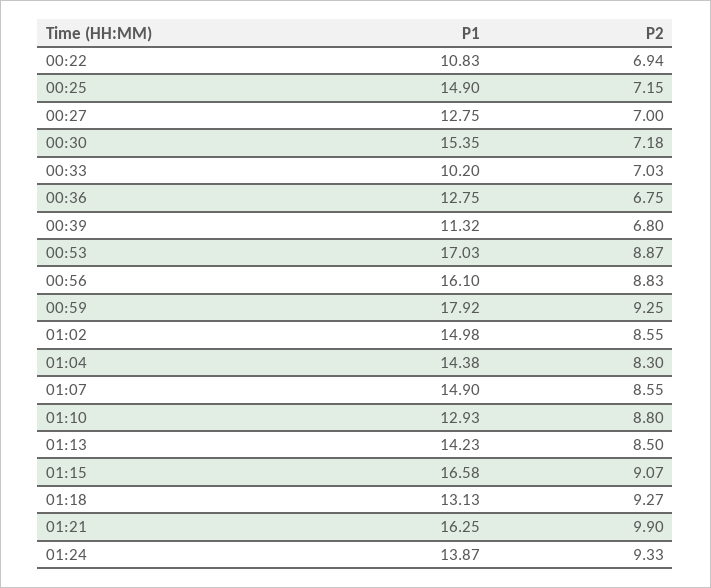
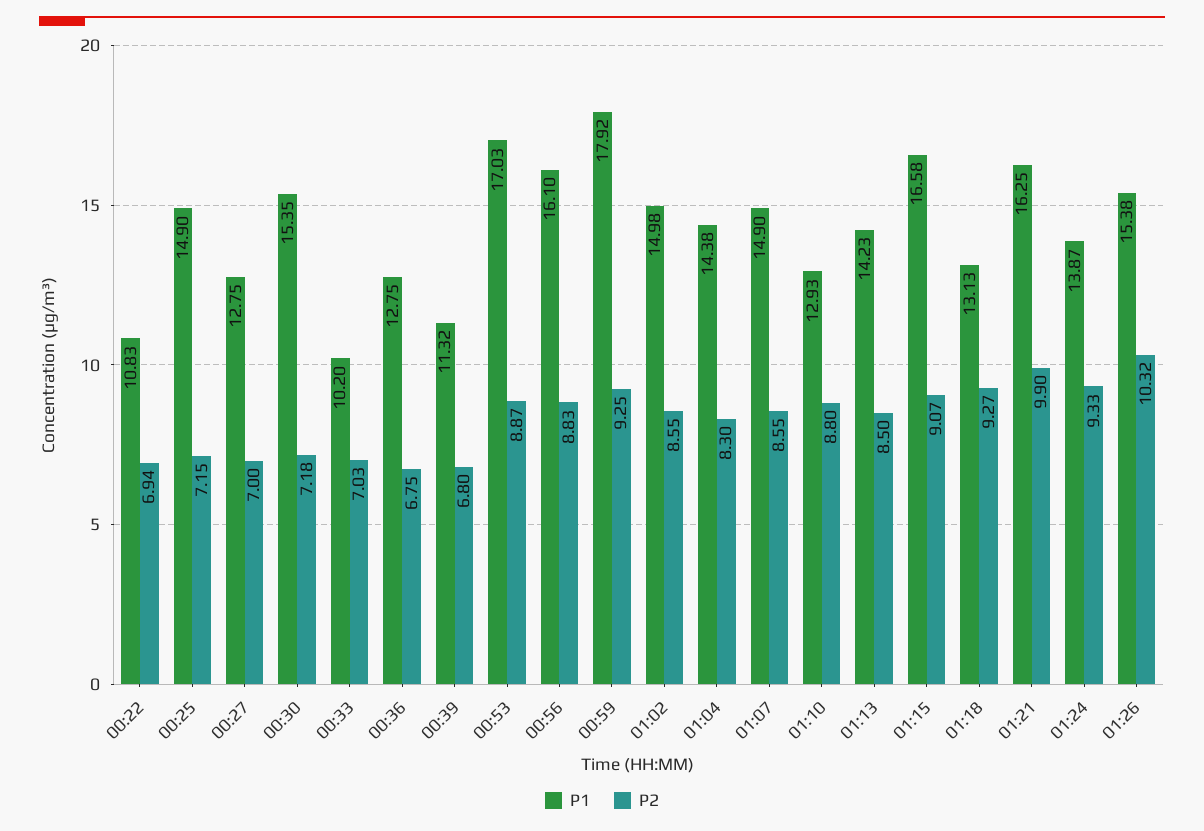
  {
    "P1": {
      "00:22": 10.83,
      "00:25": 14.9,
      "00:27": 12.75,
      "00:30": 15.35,
      "00:33": 10.2,
      "00:36": 12.75,
      "00:39": 11.32,
      "00:53": 17.03,
      "00:56": 16.1,
      "00:59": 17.92,
      "01:02": 14.98,
      "01:04": 14.38,
      "01:07": 14.9,
      "01:10": 12.93,
      "01:13": 14.23,
      "01:15": 16.58,
      "01:18": 13.13,
      "01:21": 16.25,
-     "01:24": 13.87
+     "01:24": 13.87,
+     "01:26": 15.38
    },
    "P2": {
      "00:22": 6.94,
      "00:25": 7.15,
      "00:27": 7,
      "00:30": 7.18,
      "00:33": 7.03,
      "00:36": 6.75,
      "00:39": 6.8,
      "00:53": 8.87,
      "00:56": 8.83,
      "00:59": 9.25,
      "01:02": 8.55,
      "01:04": 8.3,
      "01:07": 8.55,
      "01:10": 8.8,
      "01:13": 8.5,
      "01:15": 9.07,
      "01:18": 9.27,
      "01:21": 9.9,
-     "01:24": 9.33
+     "01:24": 9.33,
+     "01:26": 10.32
    }
  }

